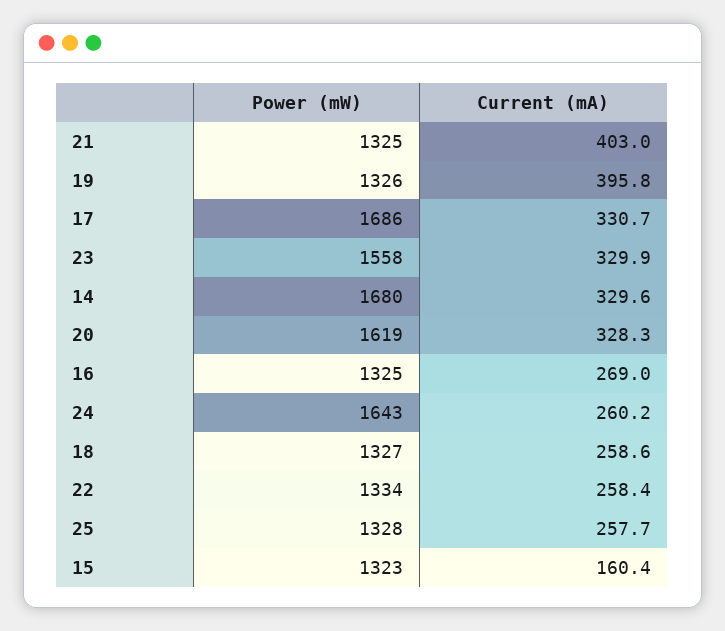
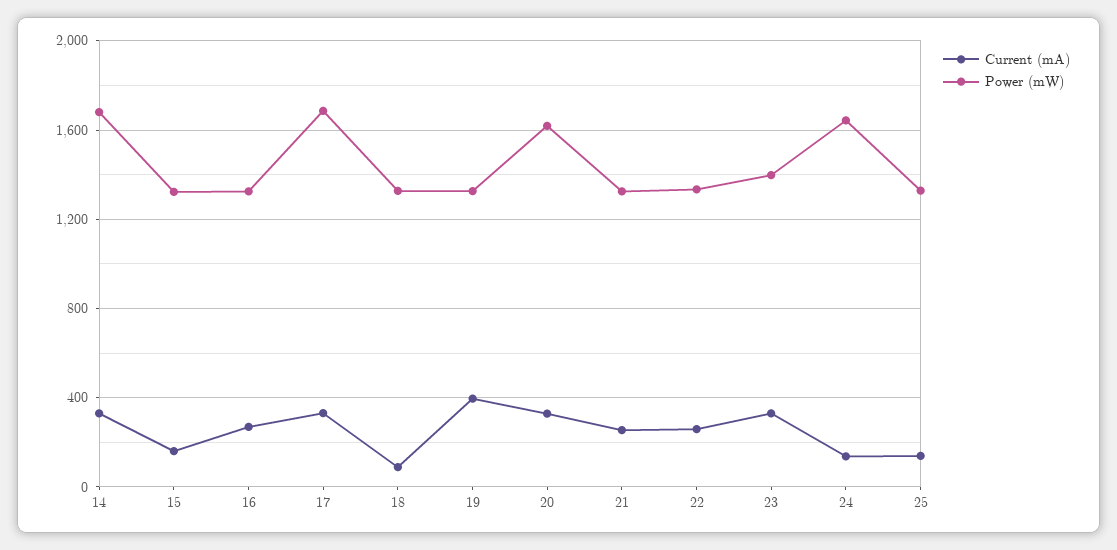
  {
    "Power (mW)": {
      "21": 1325,
      "19": 1326,
      "17": 1686,
-     "23": 1558,
+     "23": 1400,
      "14": 1680,
      "20": 1619,
      "16": 1325,
      "24": 1643,
      "18": 1327,
      "22": 1334,
      "25": 1328,
      "15": 1323
    },
    "Current (mA)": {
-     "21": 403,
+     "21": 250,
      "19": 395.8,
      "17": 330.7,
      "23": 329.9,
      "14": 329.6,
      "20": 328.3,
      "16": 269,
-     "24": 260.2,
+     "24": 150,
-     "18": 258.6,
+     "18": 100,
      "22": 258.4,
-     "25": 257.7,
+     "25": 150,
      "15": 160.4
    }
  }

